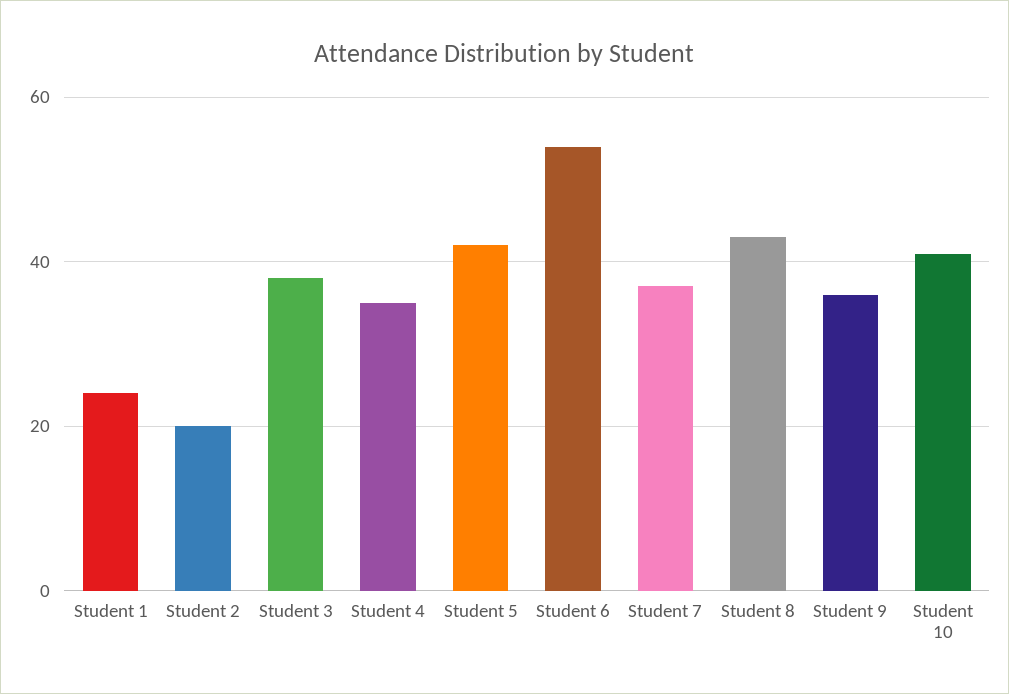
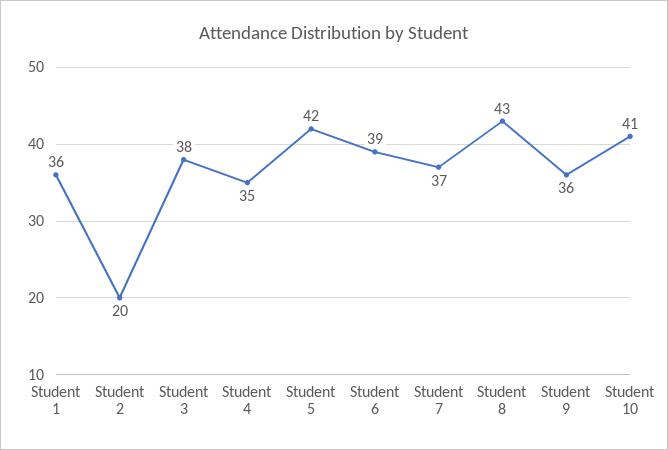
  {
-   "Student 1": 25,
+   "Student 1": 36,
    "Student 2": 20,
    "Student 3": 38,
    "Student 4": 35,
    "Student 5": 42,
-   "Student 6": 55,
+   "Student 6": 39,
    "Student 7": 37,
    "Student 8": 43,
    "Student 9": 36,
    "Student 10": 41
  }

